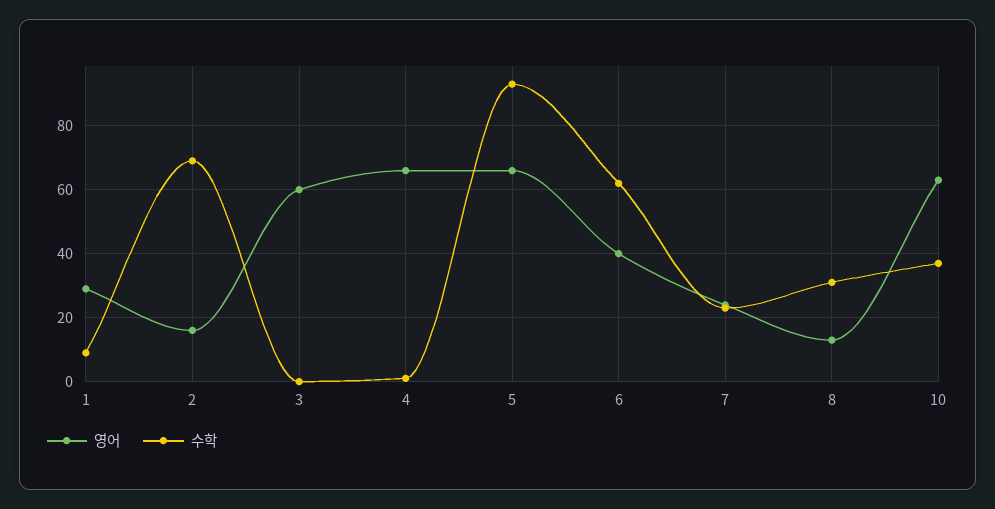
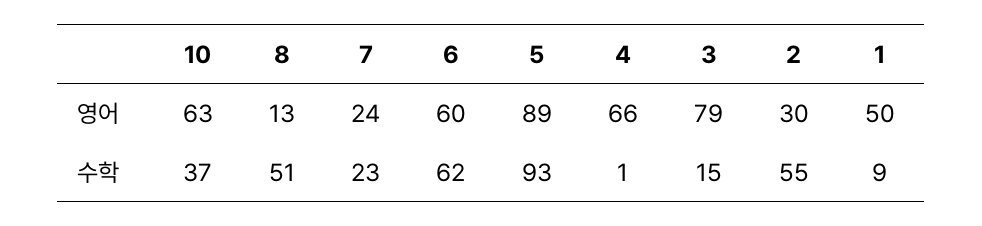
  {
    "영어": {
-     "1": 30,
+     "1": 50,
-     "2": 15,
+     "2": 30,
-     "3": 60,
+     "3": 79,
      "4": 66,
-     "5": 65,
+     "5": 89,
-     "6": 40,
+     "6": 60,
      "7": 24,
      "8": 13,
      "10": 63
    },
    "수학": {
      "1": 9,
-     "2": 70,
+     "2": 55,
-     "3": 0,
+     "3": 15,
      "4": 1,
      "5": 93,
      "6": 62,
      "7": 23,
-     "8": 30,
+     "8": 51,
      "10": 37
    }
  }

